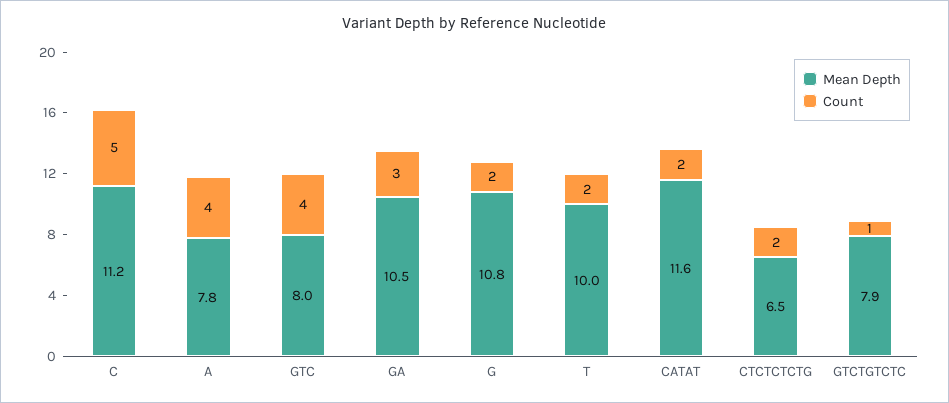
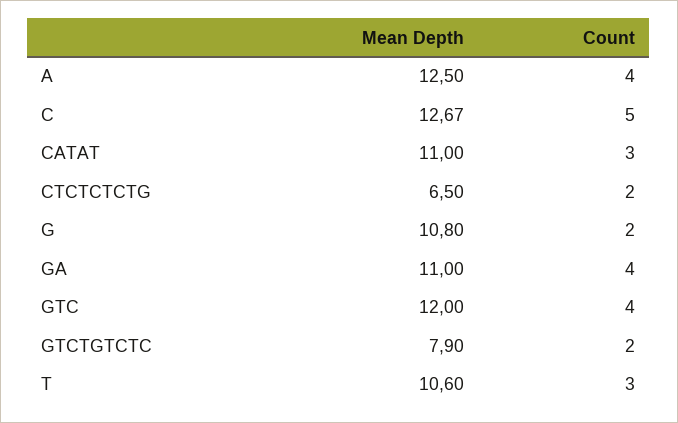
  {
    "Mean Depth": {
-     "C": 11.2,
+     "C": 12.67,
-     "A": 7.8,
+     "A": 12.5,
-     "GTC": 8,
+     "GTC": 12,
-     "GA": 10.5,
+     "GA": 11,
      "G": 10.8,
-     "T": 10,
+     "T": 10.6,
-     "CATAT": 11.6,
+     "CATAT": 11,
      "CTCTCTCTG": 6.5,
      "GTCTGTCTC": 7.9
    },
    "Count": {
      "C": 5,
      "A": 4,
      "GTC": 4,
-     "GA": 3,
+     "GA": 4,
      "G": 2,
-     "T": 2,
+     "T": 3,
-     "CATAT": 2,
+     "CATAT": 3,
      "CTCTCTCTG": 2,
-     "GTCTGTCTC": 1
+     "GTCTGTCTC": 2
    }
  }

